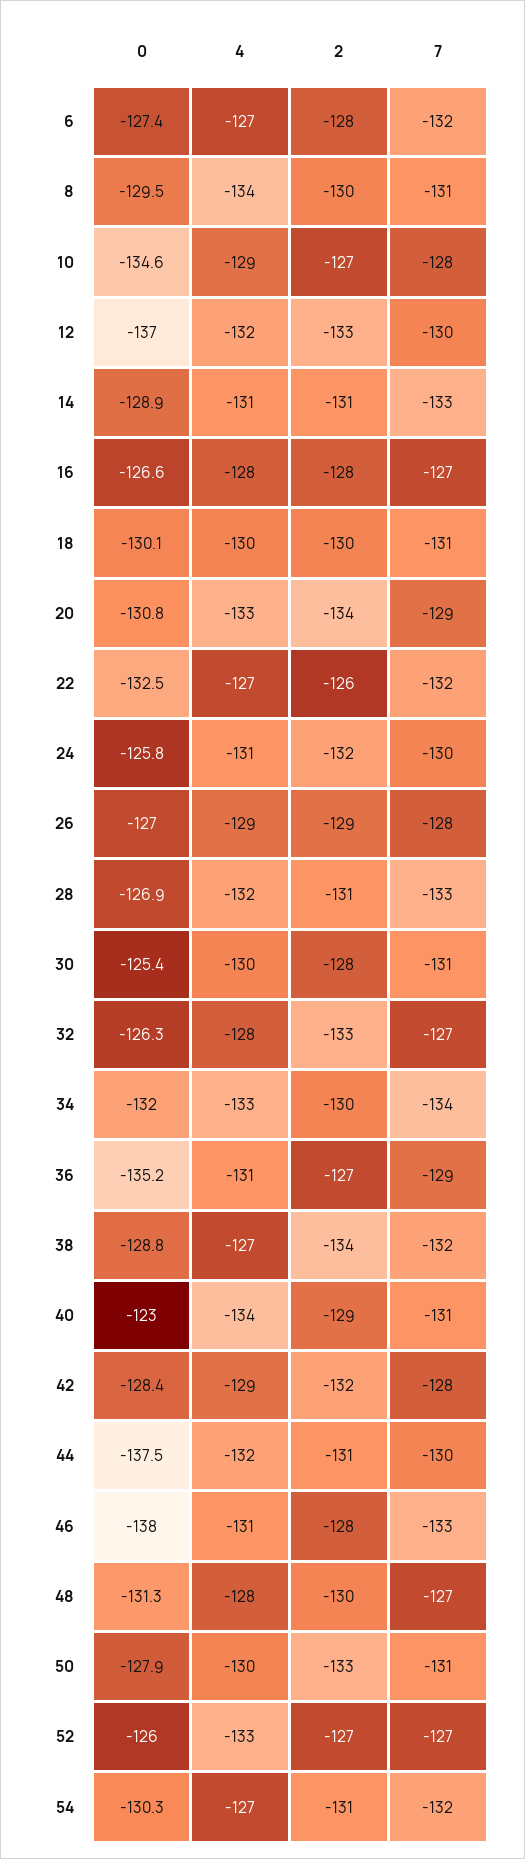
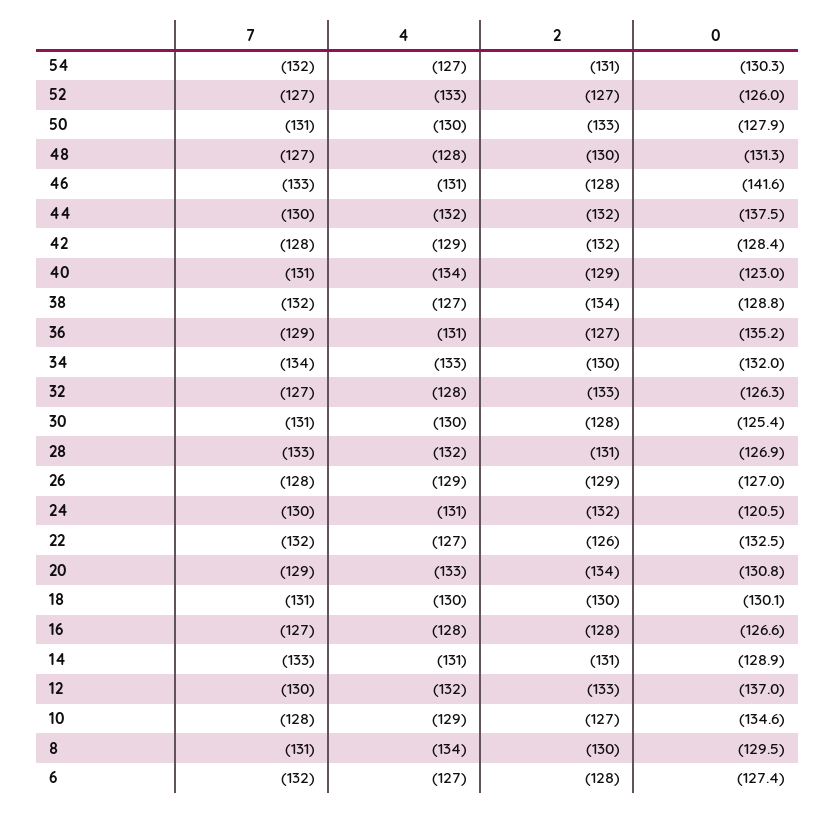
  {
    "0": {
      "6": -127.4,
      "8": -129.5,
      "10": -134.6,
      "12": -137,
      "14": -128.9,
      "16": -126.6,
      "18": -130.1,
      "20": -130.8,
      "22": -132.5,
-     "24": -125.8,
+     "24": -120.5,
      "26": -127,
      "28": -126.9,
      "30": -125.4,
      "32": -126.3,
      "34": -132,
      "36": -135.2,
      "38": -128.8,
      "40": -123,
      "42": -128.4,
      "44": -137.5,
-     "46": -138,
+     "46": -141.6,
      "48": -131.3,
      "50": -127.9,
      "52": -126,
      "54": -130.3
    },
    "4": {
      "6": -127,
      "8": -134,
      "10": -129,
      "12": -132,
      "14": -131,
      "16": -128,
      "18": -130,
      "20": -133,
      "22": -127,
      "24": -131,
      "26": -129,
      "28": -132,
      "30": -130,
      "32": -128,
      "34": -133,
      "36": -131,
      "38": -127,
      "40": -134,
      "42": -129,
      "44": -132,
      "46": -131,
      "48": -128,
      "50": -130,
      "52": -133,
      "54": -127
    },
    "2": {
      "6": -128,
      "8": -130,
      "10": -127,
      "12": -133,
      "14": -131,
      "16": -128,
      "18": -130,
      "20": -134,
      "22": -126,
      "24": -132,
      "26": -129,
      "28": -131,
      "30": -128,
      "32": -133,
      "34": -130,
      "36": -127,
      "38": -134,
      "40": -129,
      "42": -132,
-     "44": -131,
+     "44": -132,
      "46": -128,
      "48": -130,
      "50": -133,
      "52": -127,
      "54": -131
    },
    "7": {
      "6": -132,
      "8": -131,
      "10": -128,
      "12": -130,
      "14": -133,
      "16": -127,
      "18": -131,
      "20": -129,
      "22": -132,
      "24": -130,
      "26": -128,
      "28": -133,
      "30": -131,
      "32": -127,
      "34": -134,
      "36": -129,
      "38": -132,
      "40": -131,
      "42": -128,
      "44": -130,
      "46": -133,
      "48": -127,
      "50": -131,
      "52": -127,
      "54": -132
    }
  }

